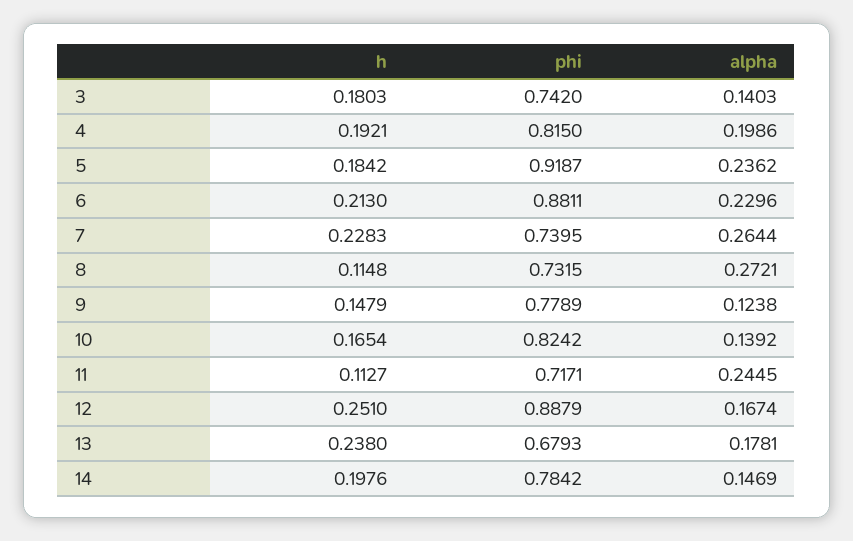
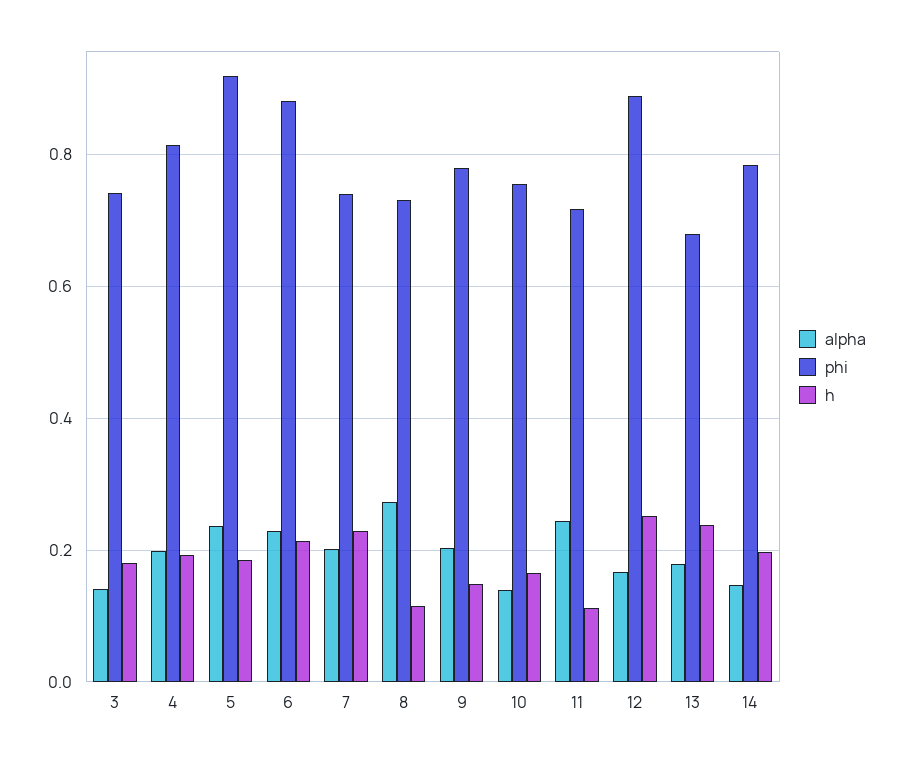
  {
    "h": {
      "3": 0.1803,
      "4": 0.1921,
      "5": 0.1842,
      "6": 0.213,
      "7": 0.2283,
      "8": 0.1148,
      "9": 0.1479,
      "10": 0.1654,
      "11": 0.1127,
      "12": 0.251,
      "13": 0.238,
      "14": 0.1976
    },
    "phi": {
      "3": 0.742,
      "4": 0.815,
      "5": 0.9187,
      "6": 0.8811,
      "7": 0.7395,
      "8": 0.7315,
      "9": 0.7789,
-     "10": 0.8242,
+     "10": 0.76,
      "11": 0.7171,
      "12": 0.8879,
      "13": 0.6793,
      "14": 0.7842
    },
    "alpha": {
      "3": 0.1403,
      "4": 0.1986,
      "5": 0.2362,
      "6": 0.2296,
-     "7": 0.2644,
+     "7": 0.2,
      "8": 0.2721,
-     "9": 0.1238,
+     "9": 0.2,
      "10": 0.1392,
      "11": 0.2445,
      "12": 0.1674,
      "13": 0.1781,
      "14": 0.1469
    }
  }

